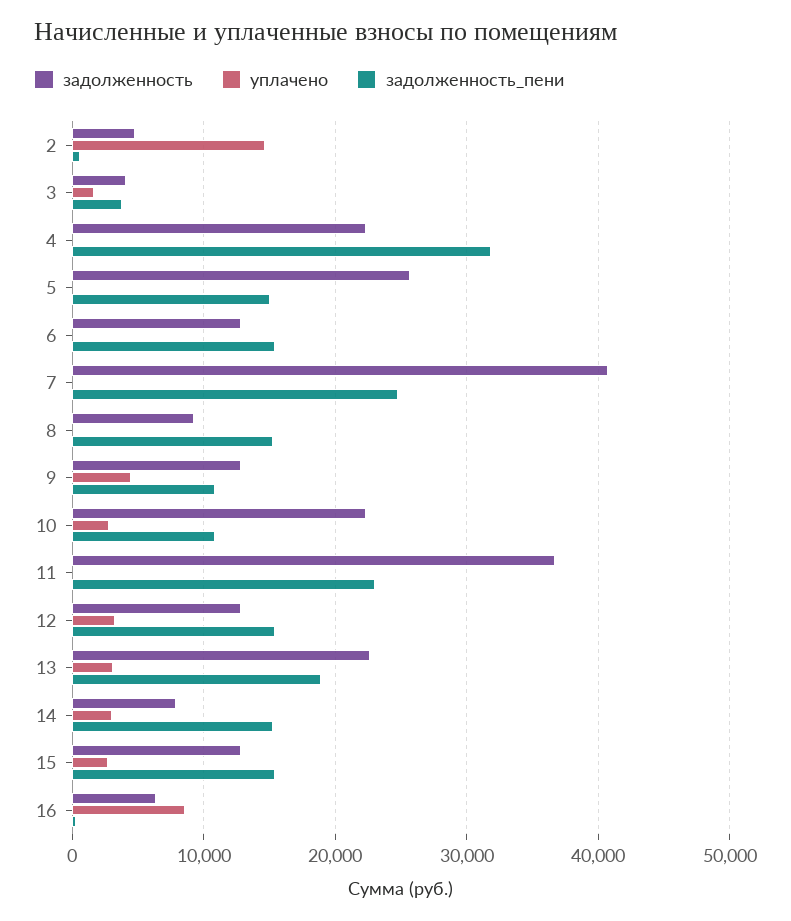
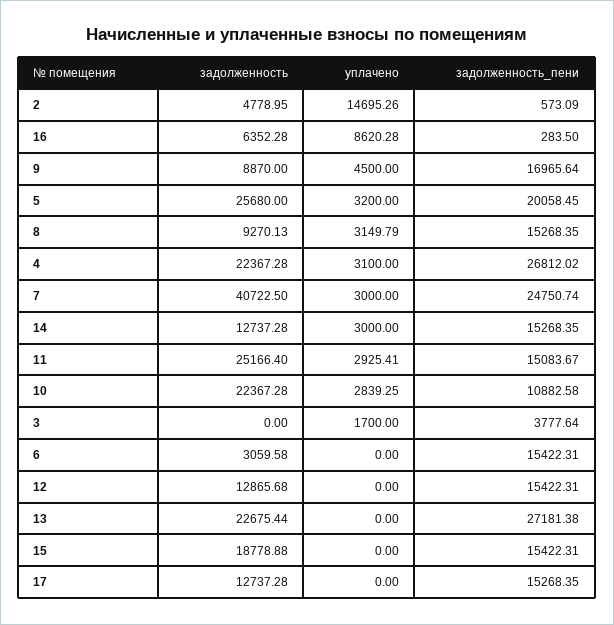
  {
    "задолженность": {
      "2": 4778.95,
-     "3": 4000,
+     "3": 0,
      "4": 22367.28,
      "5": 25680,
-     "6": 13000,
+     "6": 3059.58,
      "7": 40722.5,
      "8": 9270.13,
-     "9": 13000,
+     "9": 8870,
      "10": 22367.28,
-     "11": 37000,
+     "11": 25166.4,
      "12": 12865.68,
      "13": 22675.44,
-     "14": 8000,
+     "14": 12737.28,
-     "15": 13000,
+     "15": 18778.88,
-     "16": 6352.28
+     "16": 6352.28,
+     "17": 12737.28
    },
    "уплачено": {
      "2": 14695.26,
      "3": 1700,
-     "4": 0,
+     "4": 3100,
-     "5": 0,
+     "5": 3200,
      "6": 0,
-     "7": 0,
+     "7": 3000,
-     "8": 0,
+     "8": 3149.79,
      "9": 4500,
      "10": 2839.25,
-     "11": 0,
+     "11": 2925.41,
-     "12": 3000,
+     "12": 0,
-     "13": 3000,
+     "13": 0,
      "14": 3000,
-     "15": 3000,
+     "15": 0,
-     "16": 8620.28
+     "16": 8620.28,
+     "17": 0
    },
    "задолженность_пени": {
      "2": 573.09,
      "3": 3777.64,
-     "4": 32000,
+     "4": 26812.02,
-     "5": 15000,
+     "5": 20058.45,
      "6": 15422.31,
      "7": 24750.74,
      "8": 15268.35,
-     "9": 11000,
+     "9": 16965.64,
      "10": 10882.58,
-     "11": 23000,
+     "11": 15083.67,
      "12": 15422.31,
-     "13": 19000,
+     "13": 27181.38,
      "14": 15268.35,
      "15": 15422.31,
-     "16": 283.5
+     "16": 283.5,
+     "17": 15268.35
    }
  }

